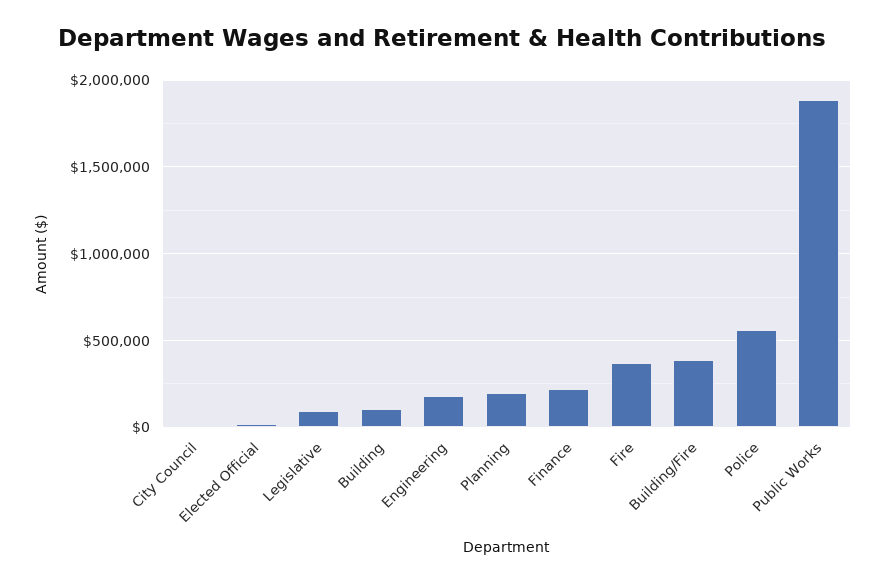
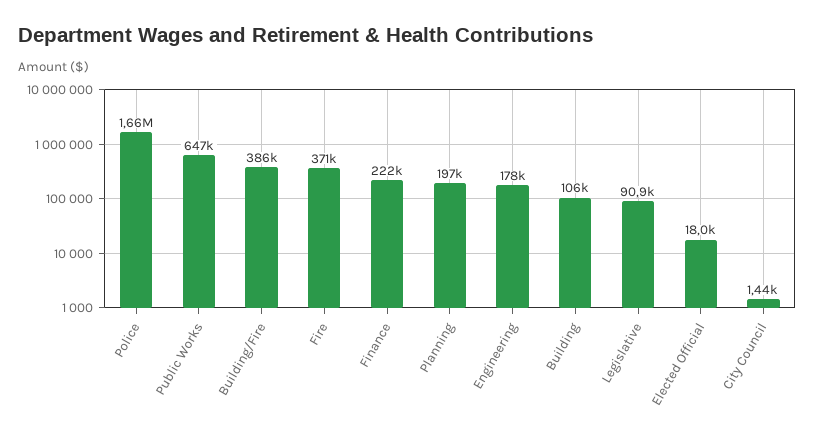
  {
    "City Council": 1440,
    "Elected Official": 18000,
    "Legislative": 90900,
    "Building": 106000,
    "Engineering": 178000,
    "Planning": 197000,
    "Finance": 222000,
    "Fire": 371000,
    "Building/Fire": 386000,
-   "Police": 550000,
+   "Police": 1660000,
-   "Public Works": 1900000
+   "Public Works": 647000
  }

